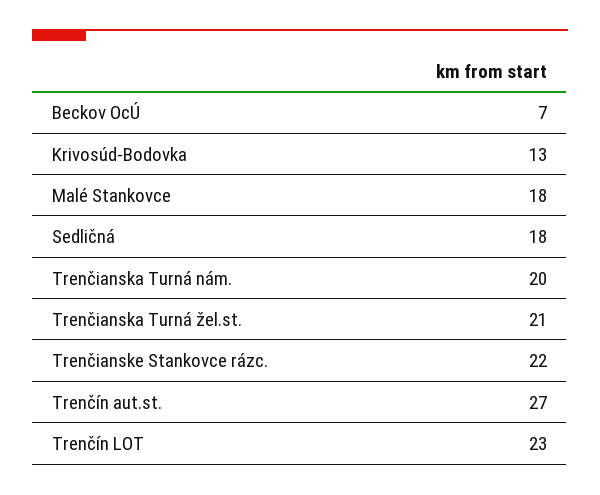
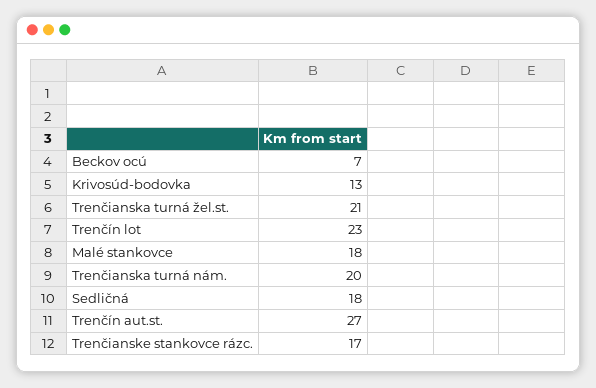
  {
    "Beckov OcÚ": 7,
    "Krivosúd-Bodovka": 13,
    "Malé Stankovce": 18,
    "Sedličná": 18,
    "Trenčianska Turná nám.": 20,
    "Trenčianska Turná žel.st.": 21,
-   "Trenčianske Stankovce rázc.": 22,
+   "Trenčianske Stankovce rázc.": 17,
    "Trenčín aut.st.": 27,
    "Trenčín LOT": 23
  }

